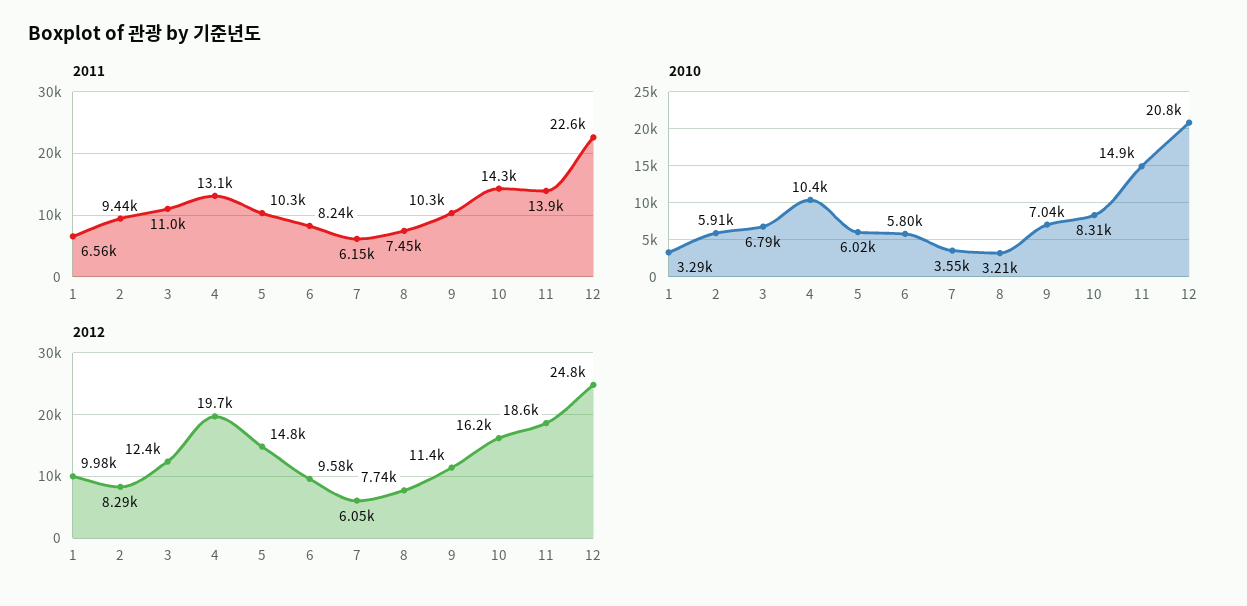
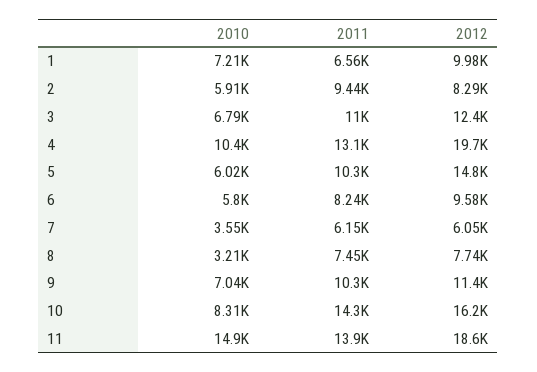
  {
    "2011": {
      "1": 6560,
      "2": 9440,
      "3": 11000,
      "4": 13100,
      "5": 10300,
      "6": 8240,
      "7": 6150,
      "8": 7450,
      "9": 10300,
      "10": 14300,
-     "11": 13900,
+     "11": 13900
-     "12": 22600
    },
    "2010": {
-     "1": 3290,
+     "1": 7210,
      "2": 5910,
      "3": 6790,
      "4": 10400,
      "5": 6020,
      "6": 5800,
      "7": 3550,
      "8": 3210,
      "9": 7040,
      "10": 8310,
-     "11": 14900,
+     "11": 14900
-     "12": 20800
    },
    "2012": {
      "1": 9980,
      "2": 8290,
      "3": 12400,
      "4": 19700,
      "5": 14800,
      "6": 9580,
      "7": 6050,
      "8": 7740,
      "9": 11400,
      "10": 16200,
-     "11": 18600,
+     "11": 18600
-     "12": 24800
    }
  }

